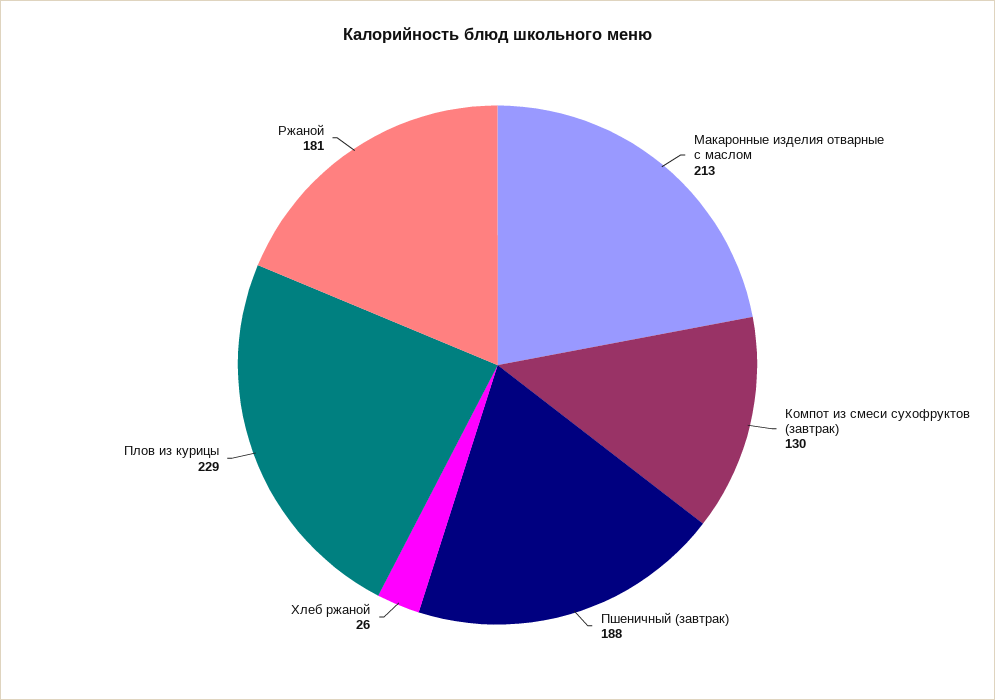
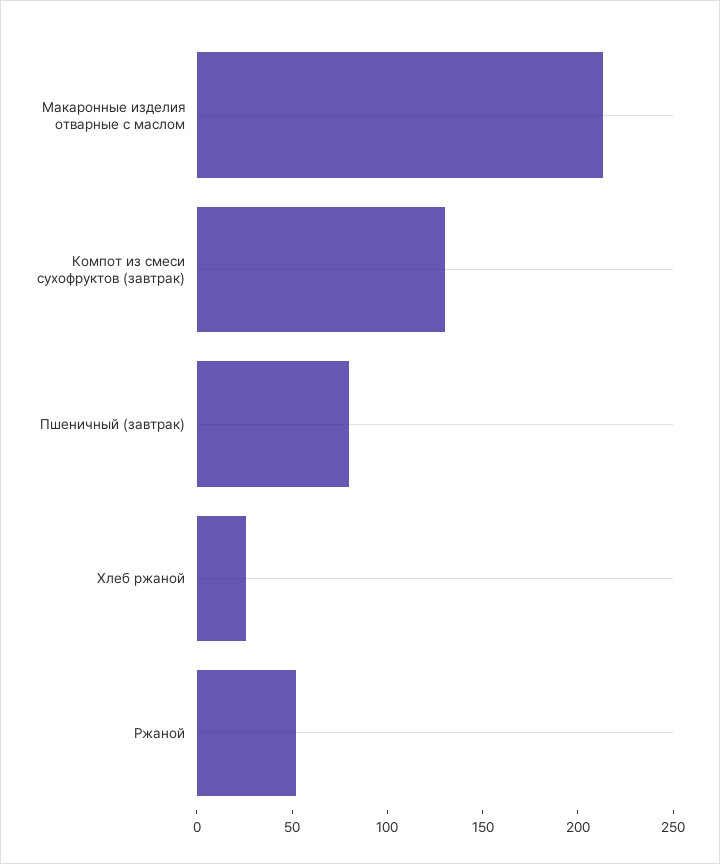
  {
    "Макаронные изделия отварные с маслом": 213,
    "Компот из смеси сухофруктов (завтрак)": 130,
-   "Пшеничный (завтрак)": 188,
+   "Пшеничный (завтрак)": 80,
    "Хлеб ржаной": 26,
-   "Плов из курицы": 229,
-   "Ржаной": 181
+   "Ржаной": 50
  }

